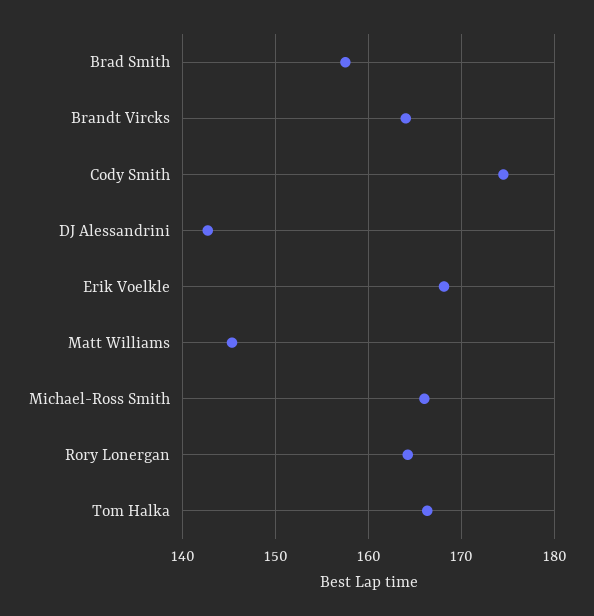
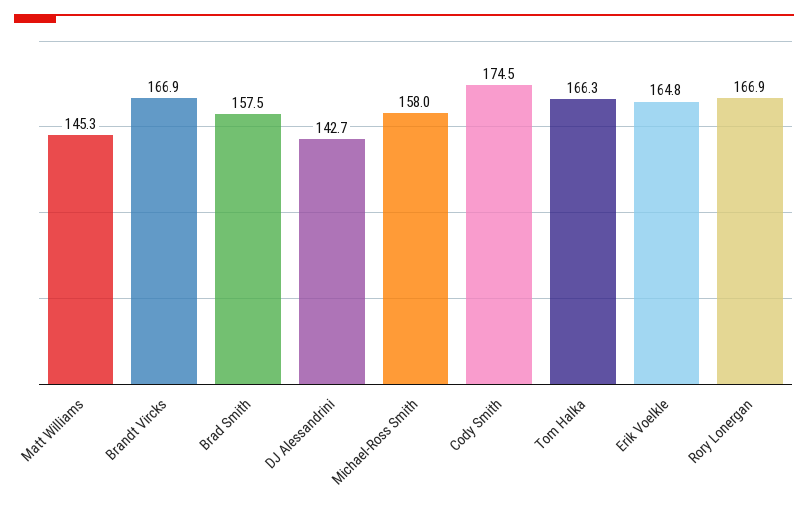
  {
    "Brad Smith": 157.5,
-   "Brandt Vircks": 164,
+   "Brandt Vircks": 166.9,
    "Cody Smith": 174.5,
    "DJ Alessandrini": 142.7,
-   "Erik Voelkle": 168,
+   "Erik Voelkle": 164.8,
    "Matt Williams": 145.3,
-   "Michael-Ross Smith": 166,
+   "Michael-Ross Smith": 158,
-   "Rory Lonergan": 164,
+   "Rory Lonergan": 166.9,
    "Tom Halka": 166.3
  }

